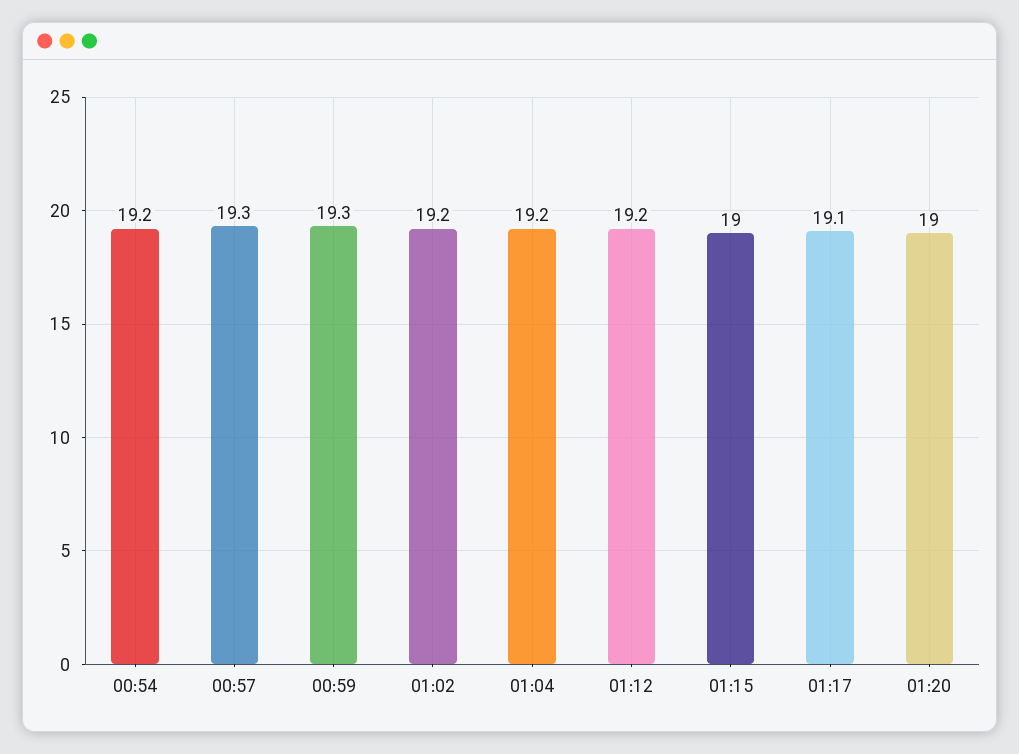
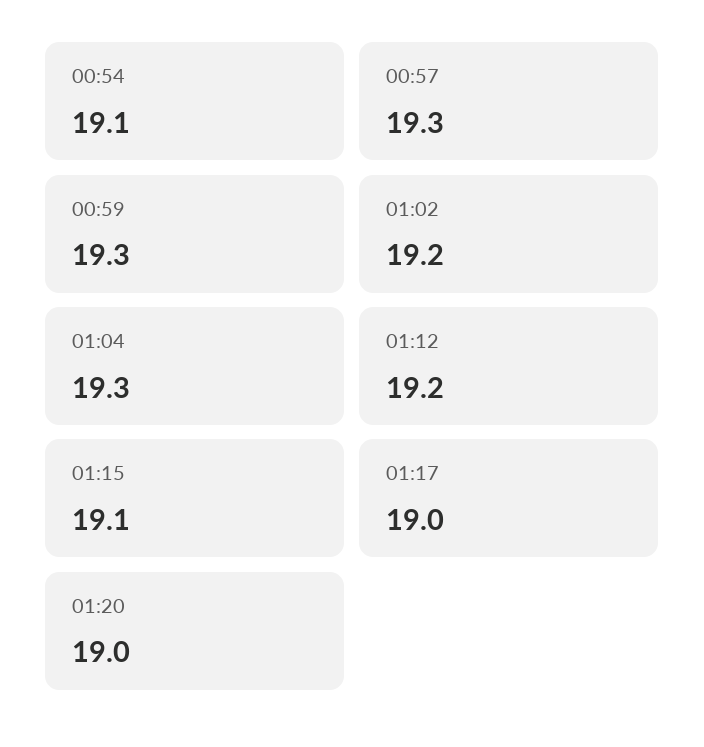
  {
-   "00:54": 19.2,
+   "00:54": 19.1,
    "00:57": 19.3,
    "00:59": 19.3,
    "01:02": 19.2,
-   "01:04": 19.2,
+   "01:04": 19.3,
    "01:12": 19.2,
-   "01:15": 19,
+   "01:15": 19.1,
-   "01:17": 19.1,
+   "01:17": 19,
    "01:20": 19
  }

